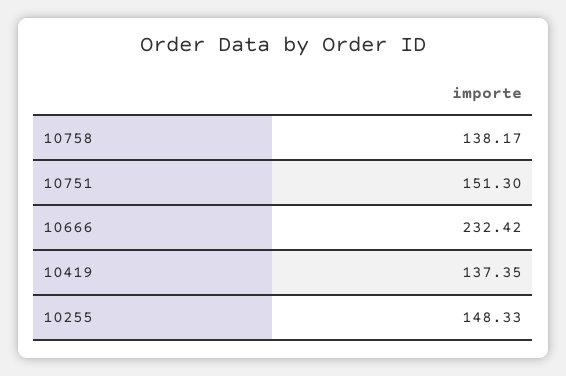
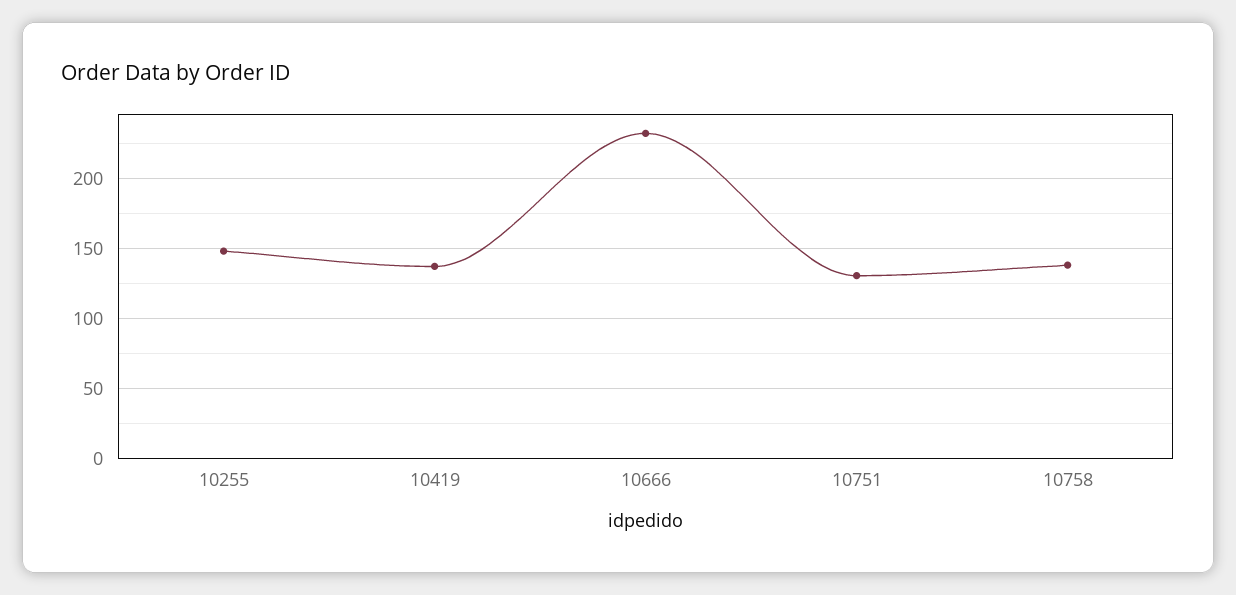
  {
    "10758": 138.17,
-   "10751": 151.3,
+   "10751": 130,
    "10666": 232.42,
    "10419": 137.35,
    "10255": 148.33
  }

